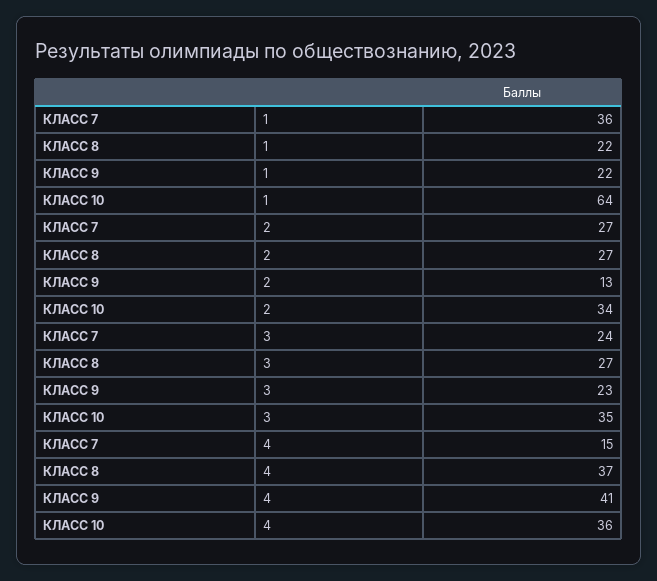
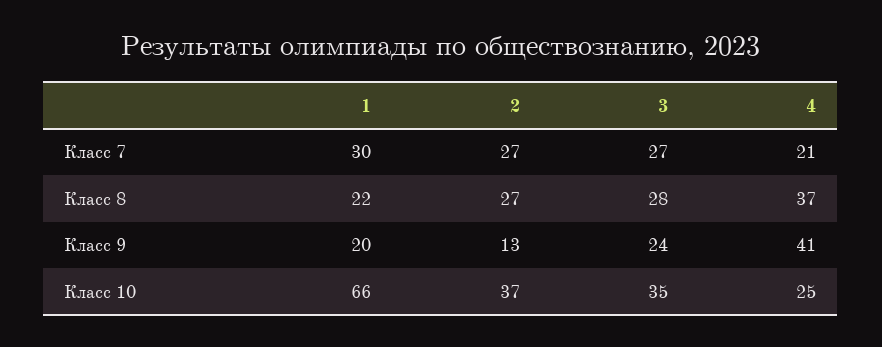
  {
    "КЛАСС 7": {
-     "1": 36,
+     "1": 30,
      "2": 27,
-     "3": 24,
+     "3": 27,
-     "4": 15
+     "4": 21
    },
    "КЛАСС 8": {
      "1": 22,
      "2": 27,
-     "3": 27,
+     "3": 28,
      "4": 37
    },
    "КЛАСС 9": {
-     "1": 22,
+     "1": 20,
      "2": 13,
-     "3": 23,
+     "3": 24,
      "4": 41
    },
    "КЛАСС 10": {
-     "1": 64,
+     "1": 66,
-     "2": 34,
+     "2": 37,
      "3": 35,
-     "4": 36
+     "4": 25
    }
  }

